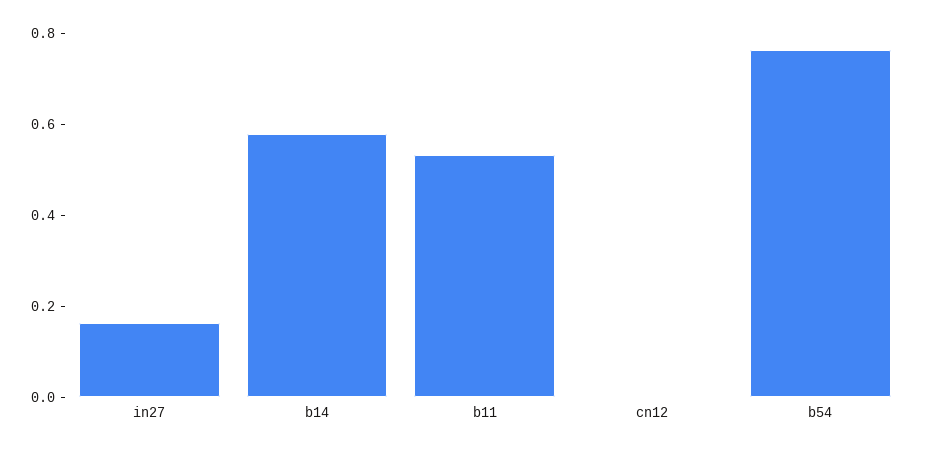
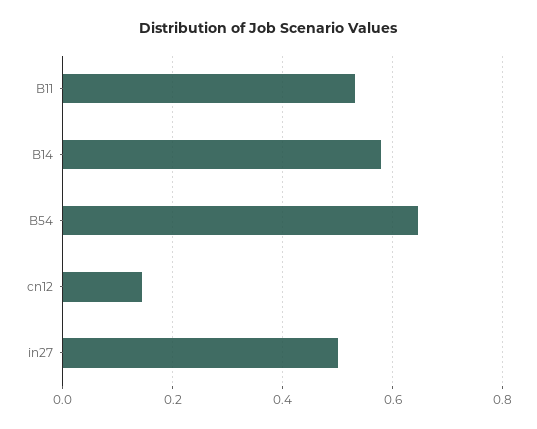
  {
-   "in27": 0.15,
+   "in27": 0.5,
    "b14": 0.58,
    "b11": 0.54,
-   "cn12": 0,
+   "cn12": 0.14,
-   "b54": 0.75
+   "b54": 0.64
  }

